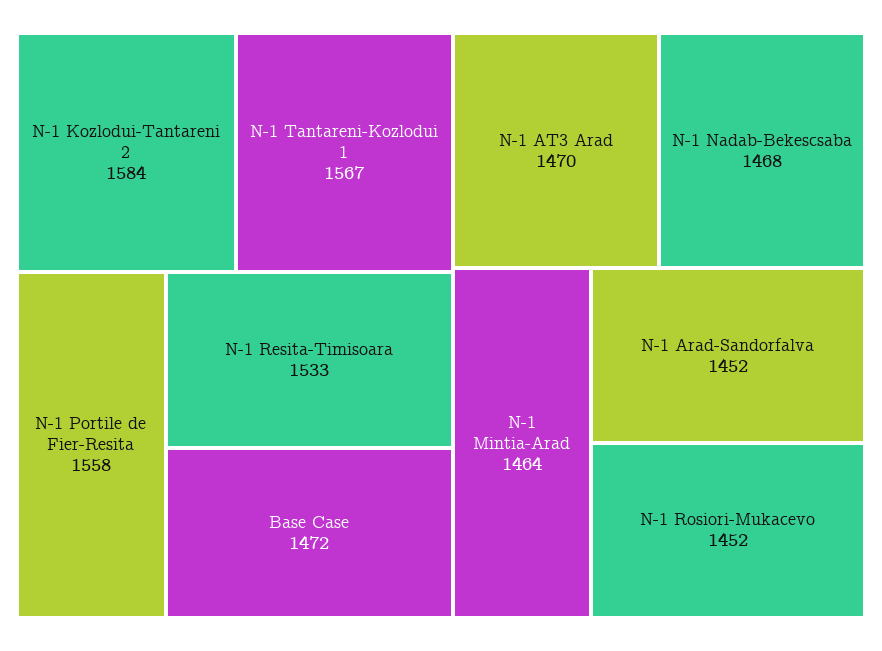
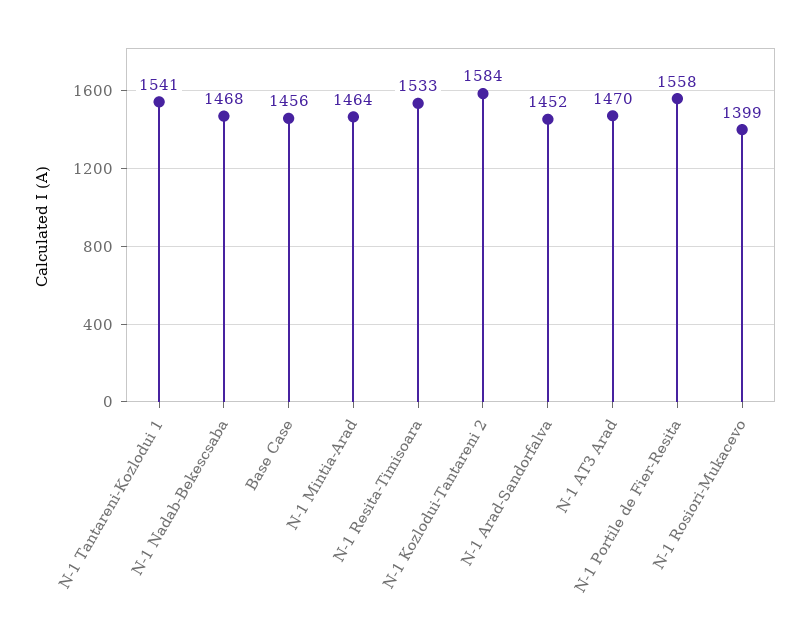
  {
    "N-1 Kozlodui-Tantareni 2": 1584,
-   "N-1 Tantareni-Kozlodui 1": 1567,
+   "N-1 Tantareni-Kozlodui 1": 1541,
    "N-1 Portile de Fier-Resita": 1558,
    "N-1 Resita-Timisoara": 1533,
-   "Base Case": 1472,
+   "Base Case": 1456,
    "N-1 AT3 Arad": 1470,
    "N-1 Nadab-Bekescsaba": 1468,
    "N-1 Mintia-Arad": 1464,
    "N-1 Arad-Sandorfalva": 1452,
-   "N-1 Rosiori-Mukacevo": 1452
+   "N-1 Rosiori-Mukacevo": 1399
  }

